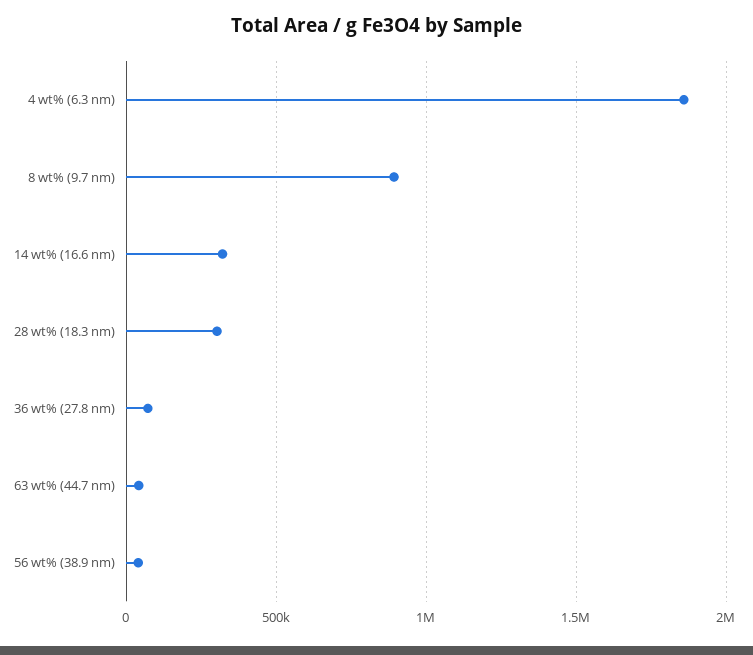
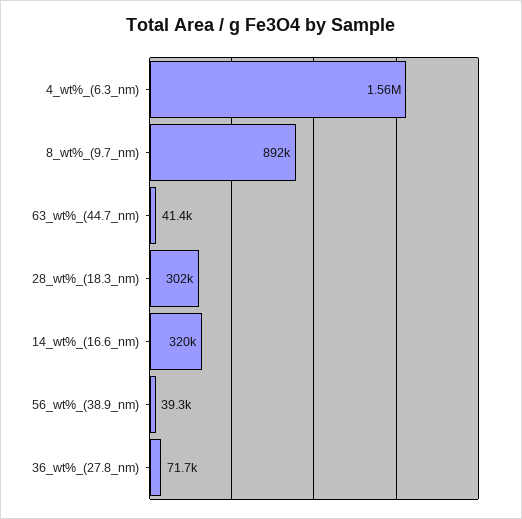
  {
-   "4 wt% (6.3 nm)": 1850000,
+   "4 wt% (6.3 nm)": 1560000,
    "8 wt% (9.7 nm)": 892000,
    "14 wt% (16.6 nm)": 320000,
    "28 wt% (18.3 nm)": 302000,
    "36 wt% (27.8 nm)": 71700,
    "63 wt% (44.7 nm)": 41400,
    "56 wt% (38.9 nm)": 39300
  }

